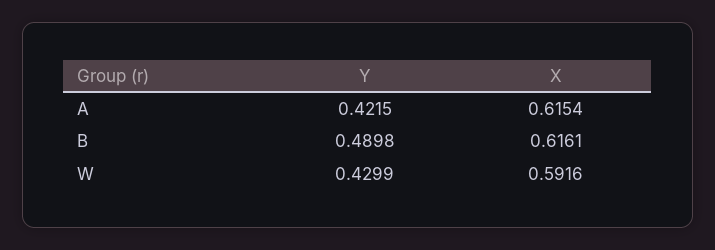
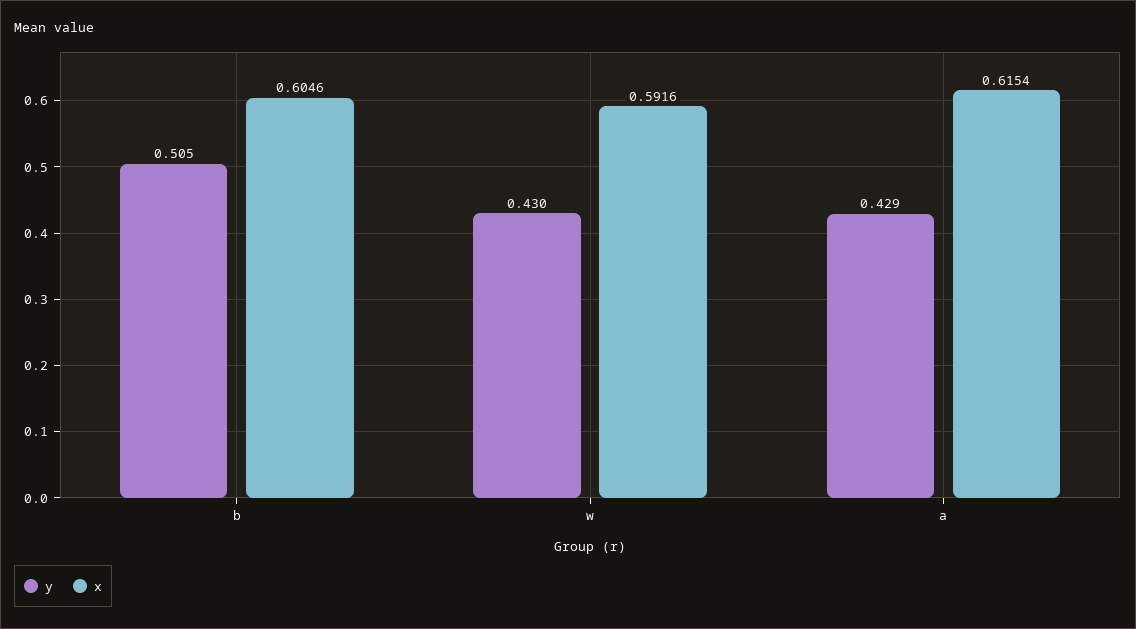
  {
    "Y": {
-     "A": 0.4215,
+     "A": 0.429,
-     "B": 0.4898,
+     "B": 0.505,
      "W": 0.4299
    },
    "X": {
      "A": 0.6154,
-     "B": 0.6161,
+     "B": 0.6046,
      "W": 0.5916
    }
  }

